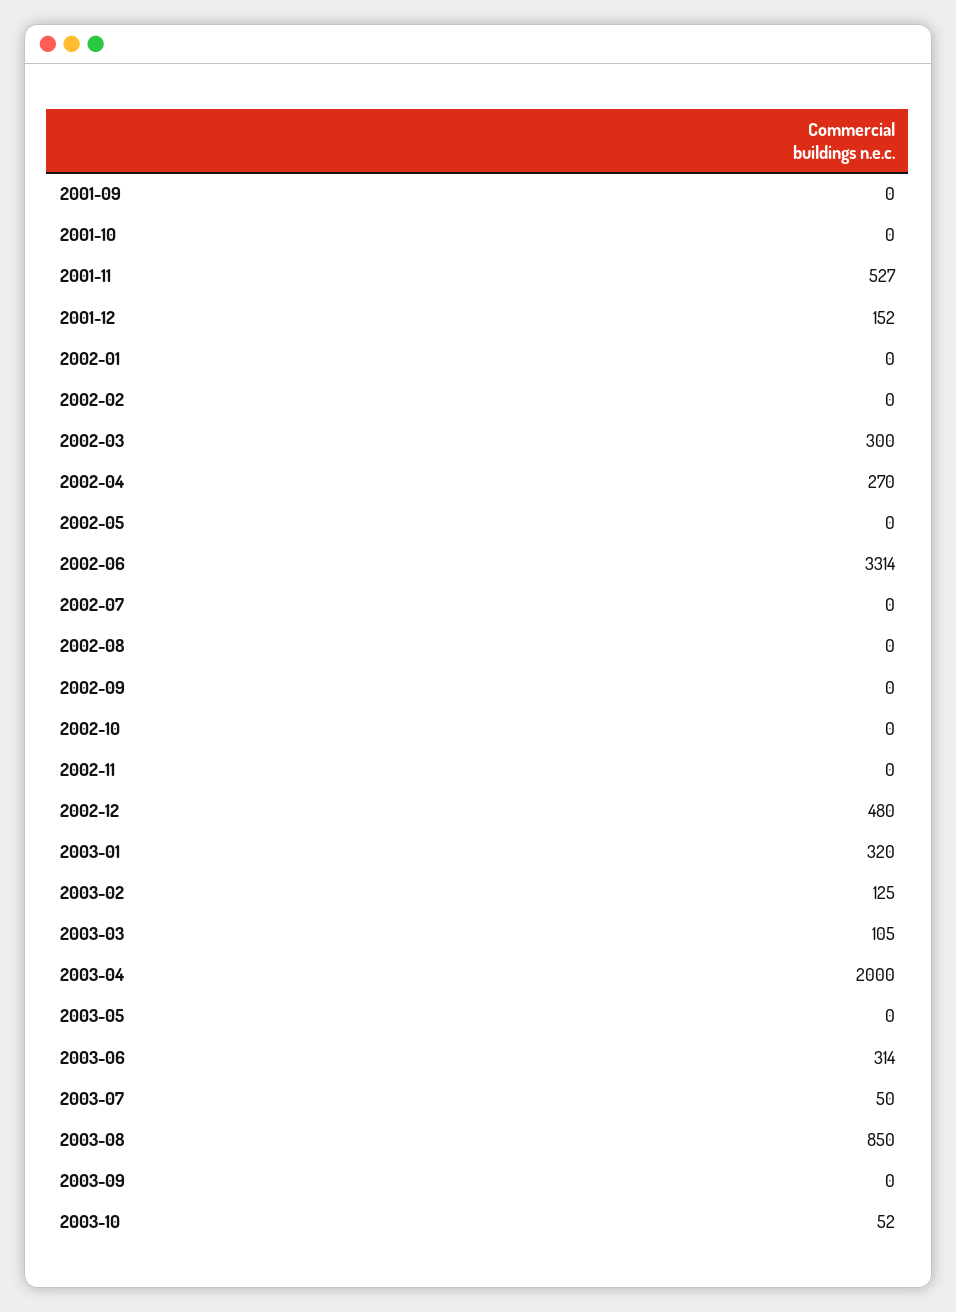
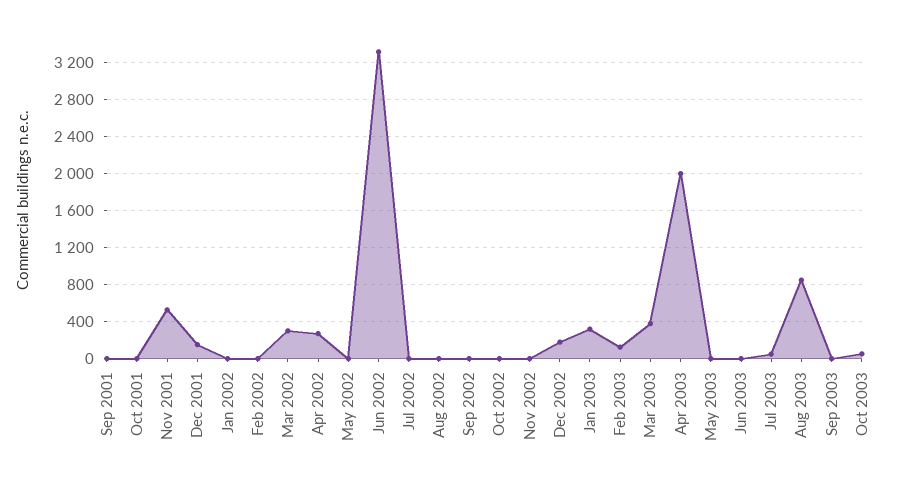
  {
    "2001-09": 0,
    "2001-10": 0,
    "2001-11": 527,
    "2001-12": 152,
    "2002-01": 0,
    "2002-02": 0,
    "2002-03": 300,
    "2002-04": 270,
    "2002-05": 0,
    "2002-06": 3314,
    "2002-07": 0,
    "2002-08": 0,
    "2002-09": 0,
    "2002-10": 0,
    "2002-11": 0,
-   "2002-12": 480,
+   "2002-12": 200,
    "2003-01": 320,
    "2003-02": 125,
-   "2003-03": 105,
+   "2003-03": 400,
    "2003-04": 2000,
    "2003-05": 0,
-   "2003-06": 314,
+   "2003-06": 0,
    "2003-07": 50,
    "2003-08": 850,
    "2003-09": 0,
    "2003-10": 52
  }

